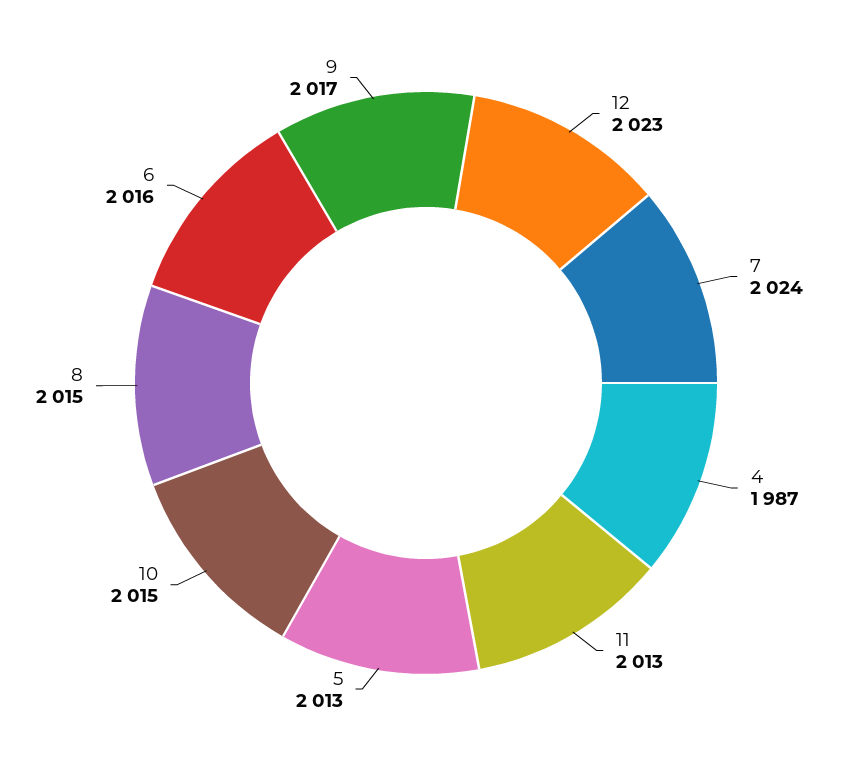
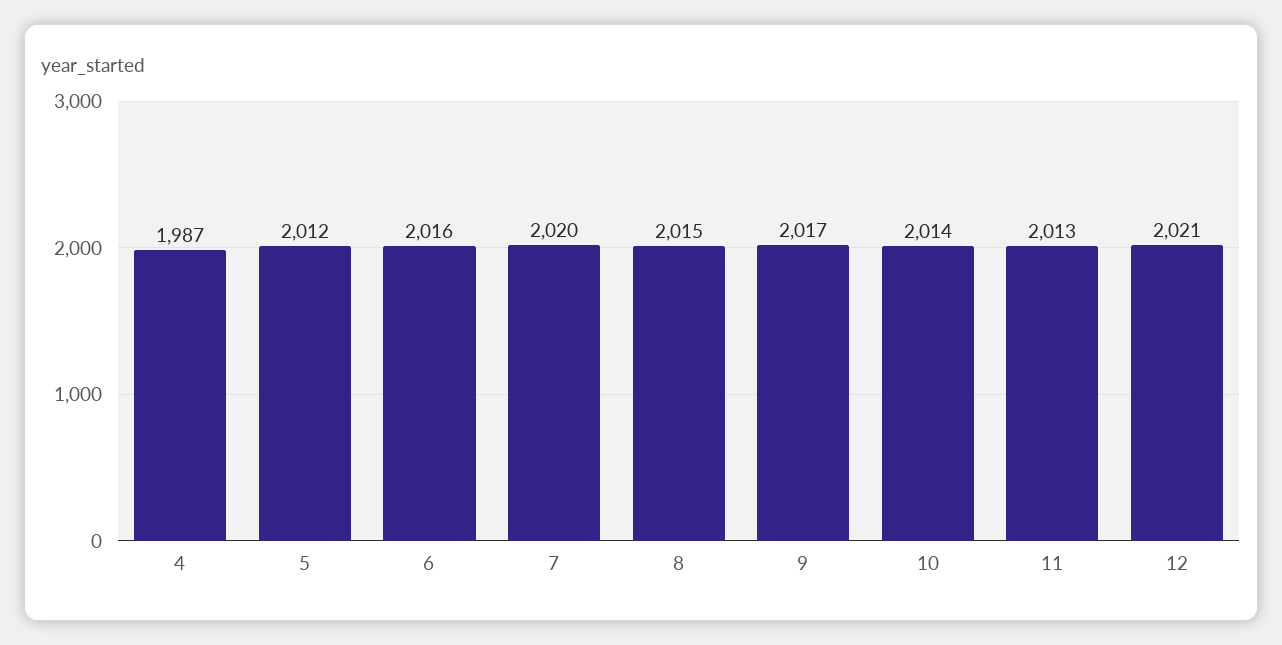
  {
-   "12": 2023,
+   "12": 2021,
-   "7": 2024,
+   "7": 2020,
    "4": 1987,
    "11": 2013,
-   "5": 2013,
+   "5": 2012,
-   "10": 2015,
+   "10": 2014,
    "8": 2015,
    "6": 2016,
    "9": 2017
  }

